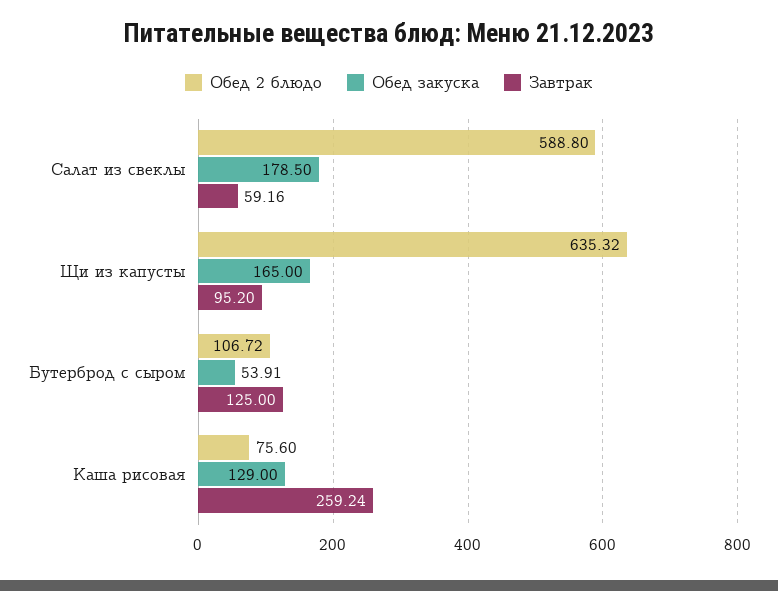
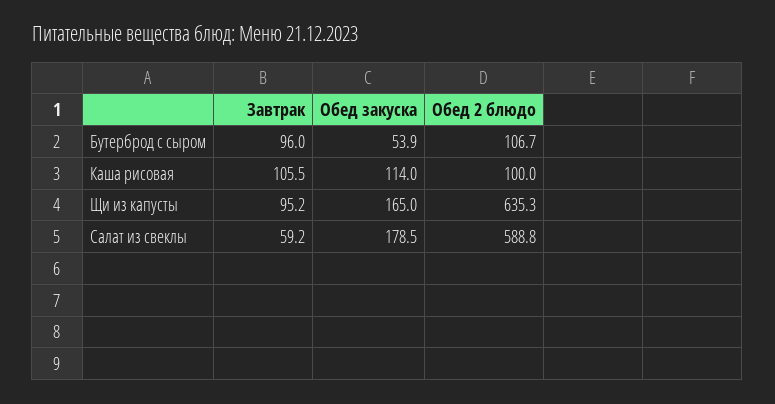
  {
    "Обед 2 блюдо": {
      "Салат из свеклы": 588.8,
      "Щи из капусты": 635.32,
      "Бутерброд с сыром": 106.72,
-     "Каша рисовая": 75.6
+     "Каша рисовая": 100
    },
    "Обед закуска": {
      "Салат из свеклы": 178.5,
      "Щи из капусты": 165,
      "Бутерброд с сыром": 53.91,
-     "Каша рисовая": 129
+     "Каша рисовая": 114
    },
    "Завтрак": {
      "Салат из свеклы": 59.16,
      "Щи из капусты": 95.2,
-     "Бутерброд с сыром": 125,
+     "Бутерброд с сыром": 96,
-     "Каша рисовая": 259.24
+     "Каша рисовая": 105.5
    }
  }

